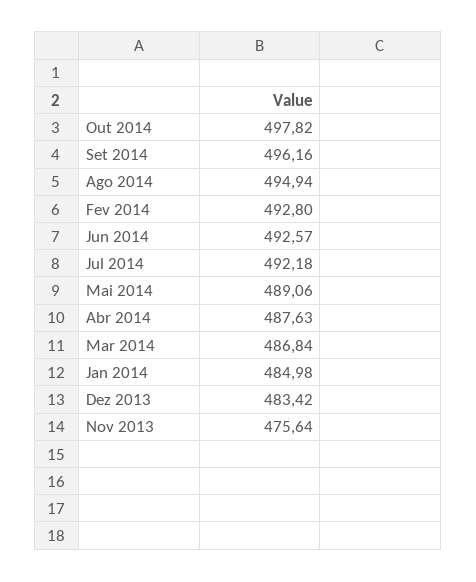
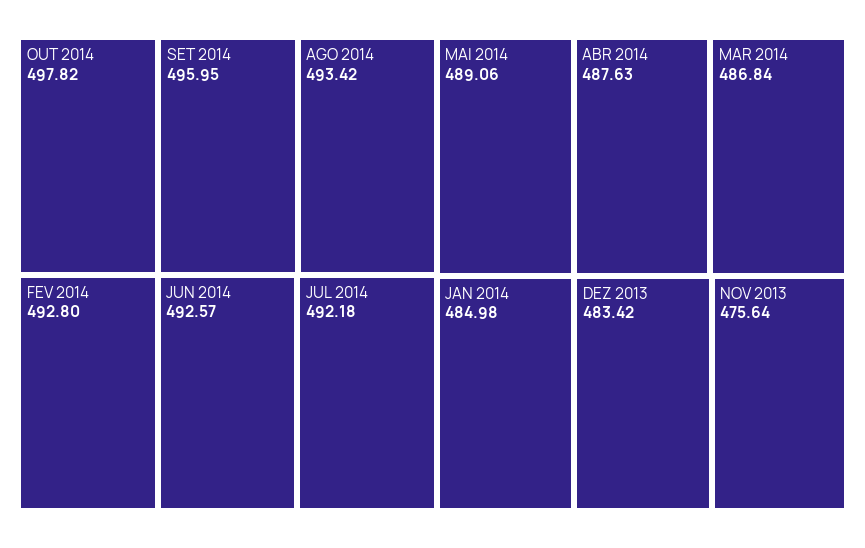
  {
    "Out 2014": 497.82,
-   "Set 2014": 496.16,
+   "Set 2014": 495.95,
-   "Ago 2014": 494.94,
+   "Ago 2014": 493.42,
    "Fev 2014": 492.8,
    "Jun 2014": 492.57,
    "Jul 2014": 492.18,
    "Mai 2014": 489.06,
    "Abr 2014": 487.63,
    "Mar 2014": 486.84,
    "Jan 2014": 484.98,
    "Dez 2013": 483.42,
    "Nov 2013": 475.64
  }

